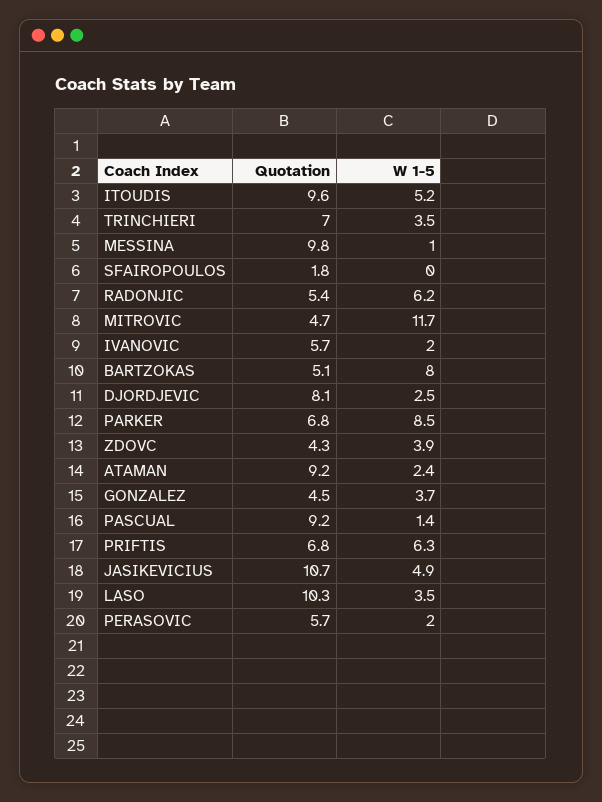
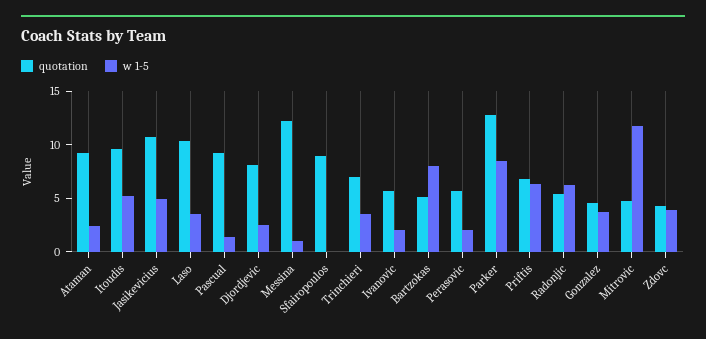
  {
    "Quotation": {
      "ITOUDIS": 9.6,
      "TRINCHIERI": 7,
-     "MESSINA": 9.8,
+     "MESSINA": 12,
-     "SFAIROPOULOS": 1.8,
+     "SFAIROPOULOS": 9,
      "RADONJIC": 5.4,
      "MITROVIC": 4.7,
      "IVANOVIC": 5.7,
      "BARTZOKAS": 5.1,
      "DJORDJEVIC": 8.1,
-     "PARKER": 6.8,
+     "PARKER": 13,
      "ZDOVC": 4.3,
      "ATAMAN": 9.2,
      "GONZALEZ": 4.5,
      "PASCUAL": 9.2,
      "PRIFTIS": 6.8,
      "JASIKEVICIUS": 10.7,
      "LASO": 10.3,
      "PERASOVIC": 5.7
    },
    "W 1-5": {
      "ITOUDIS": 5.2,
      "TRINCHIERI": 3.5,
      "MESSINA": 1,
      "SFAIROPOULOS": 0,
      "RADONJIC": 6.2,
      "MITROVIC": 11.7,
      "IVANOVIC": 2,
      "BARTZOKAS": 8,
      "DJORDJEVIC": 2.5,
      "PARKER": 8.5,
      "ZDOVC": 3.9,
      "ATAMAN": 2.4,
      "GONZALEZ": 3.7,
      "PASCUAL": 1.4,
      "PRIFTIS": 6.3,
      "JASIKEVICIUS": 4.9,
      "LASO": 3.5,
      "PERASOVIC": 2
    }
  }

